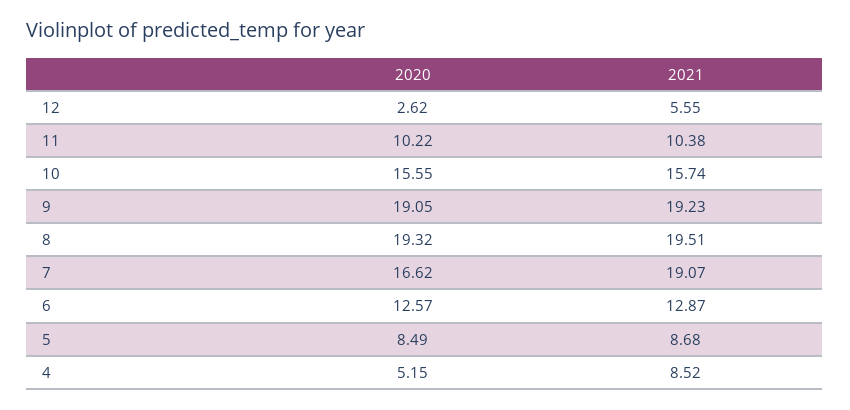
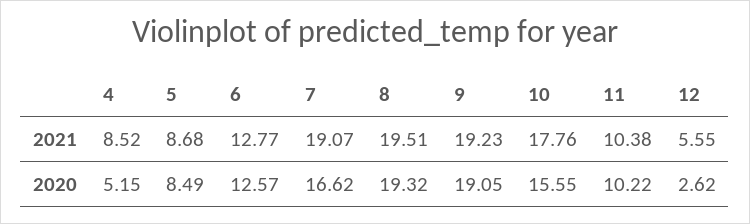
  {
    "2020": {
      "12": 2.62,
      "11": 10.22,
      "10": 15.55,
      "9": 19.05,
      "8": 19.32,
      "7": 16.62,
      "6": 12.57,
      "5": 8.49,
      "4": 5.15
    },
    "2021": {
      "12": 5.55,
      "11": 10.38,
-     "10": 15.74,
+     "10": 17.76,
      "9": 19.23,
      "8": 19.51,
      "7": 19.07,
-     "6": 12.87,
+     "6": 12.77,
      "5": 8.68,
      "4": 8.52
    }
  }

